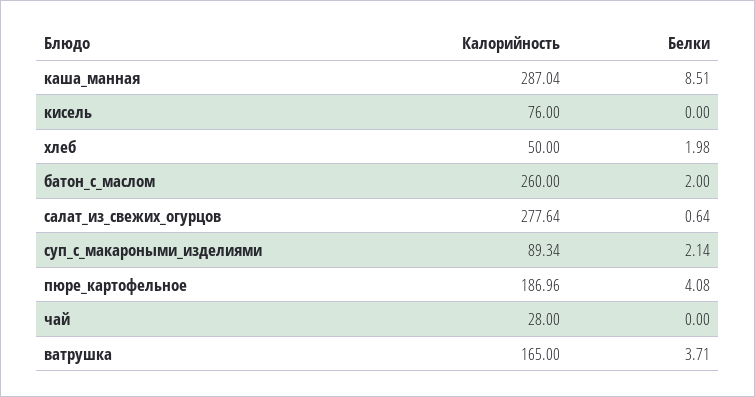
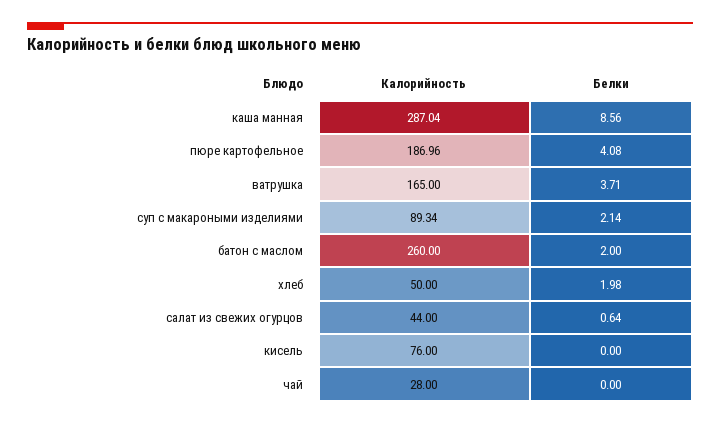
  {
    "Калорийность": {
      "каша_манная": 287.04,
      "кисель": 76,
      "хлеб": 50,
      "батон_с_маслом": 260,
-     "салат_из_свежих_огурцов": 277.64,
+     "салат_из_свежих_огурцов": 44,
      "суп_с_макароными_изделиями": 89.34,
      "пюре_картофельное": 186.96,
      "чай": 28,
      "ватрушка": 165
    },
    "Белки": {
-     "каша_манная": 8.51,
+     "каша_манная": 8.56,
      "кисель": 0,
      "хлеб": 1.98,
      "батон_с_маслом": 2,
      "салат_из_свежих_огурцов": 0.64,
      "суп_с_макароными_изделиями": 2.14,
      "пюре_картофельное": 4.08,
      "чай": 0,
      "ватрушка": 3.71
    }
  }

